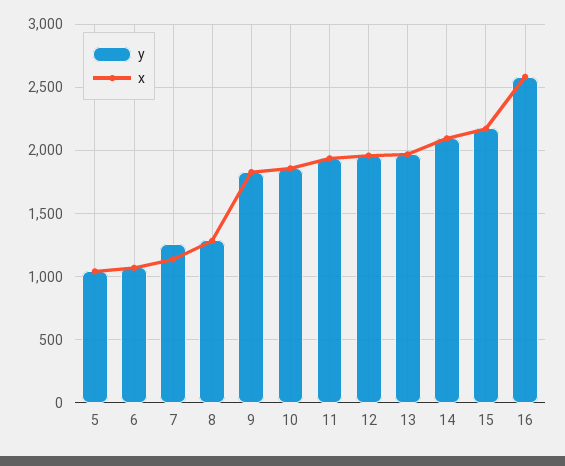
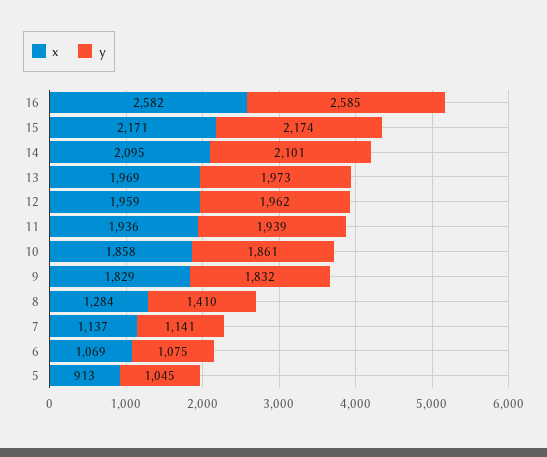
  {
    "y": {
      "5": 1045,
      "6": 1075,
-     "7": 1250,
+     "7": 1141,
-     "8": 1300,
+     "8": 1410,
      "9": 1832,
      "10": 1861,
      "11": 1939,
      "12": 1962,
      "13": 1973,
      "14": 2101,
      "15": 2174,
      "16": 2585
    },
    "x": {
-     "5": 1050,
+     "5": 913,
      "6": 1069,
      "7": 1137,
      "8": 1284,
      "9": 1829,
      "10": 1858,
      "11": 1936,
      "12": 1959,
      "13": 1969,
      "14": 2095,
      "15": 2171,
      "16": 2582
    }
  }

